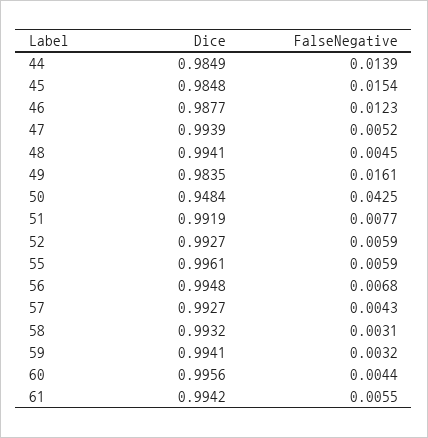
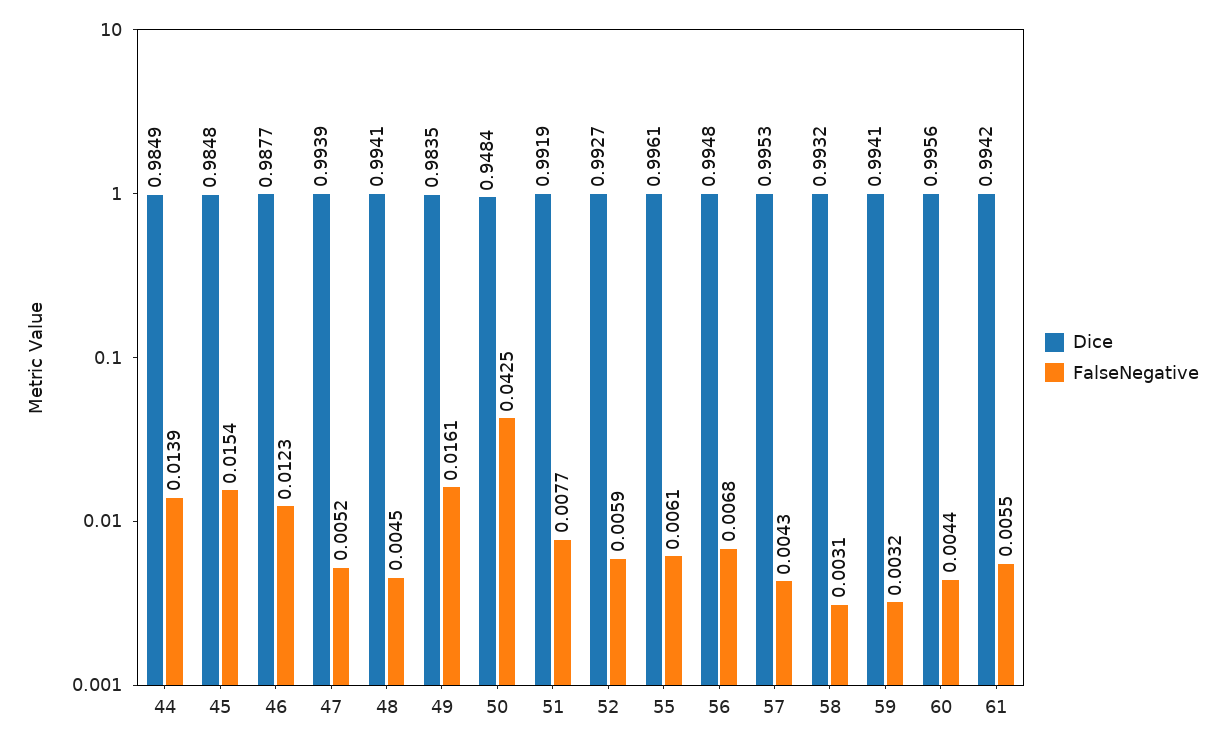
  {
    "Dice": {
      "44": 0.9849,
      "45": 0.9848,
      "46": 0.9877,
      "47": 0.9939,
      "48": 0.9941,
      "49": 0.9835,
      "50": 0.9484,
      "51": 0.9919,
      "52": 0.9927,
      "55": 0.9961,
      "56": 0.9948,
-     "57": 0.9927,
+     "57": 0.9953,
      "58": 0.9932,
      "59": 0.9941,
      "60": 0.9956,
      "61": 0.9942
    },
    "FalseNegative": {
      "44": 0.0139,
      "45": 0.0154,
      "46": 0.0123,
      "47": 0.0052,
      "48": 0.0045,
      "49": 0.0161,
      "50": 0.0425,
      "51": 0.0077,
      "52": 0.0059,
-     "55": 0.0059,
+     "55": 0.0061,
      "56": 0.0068,
      "57": 0.0043,
      "58": 0.0031,
      "59": 0.0032,
      "60": 0.0044,
      "61": 0.0055
    }
  }

